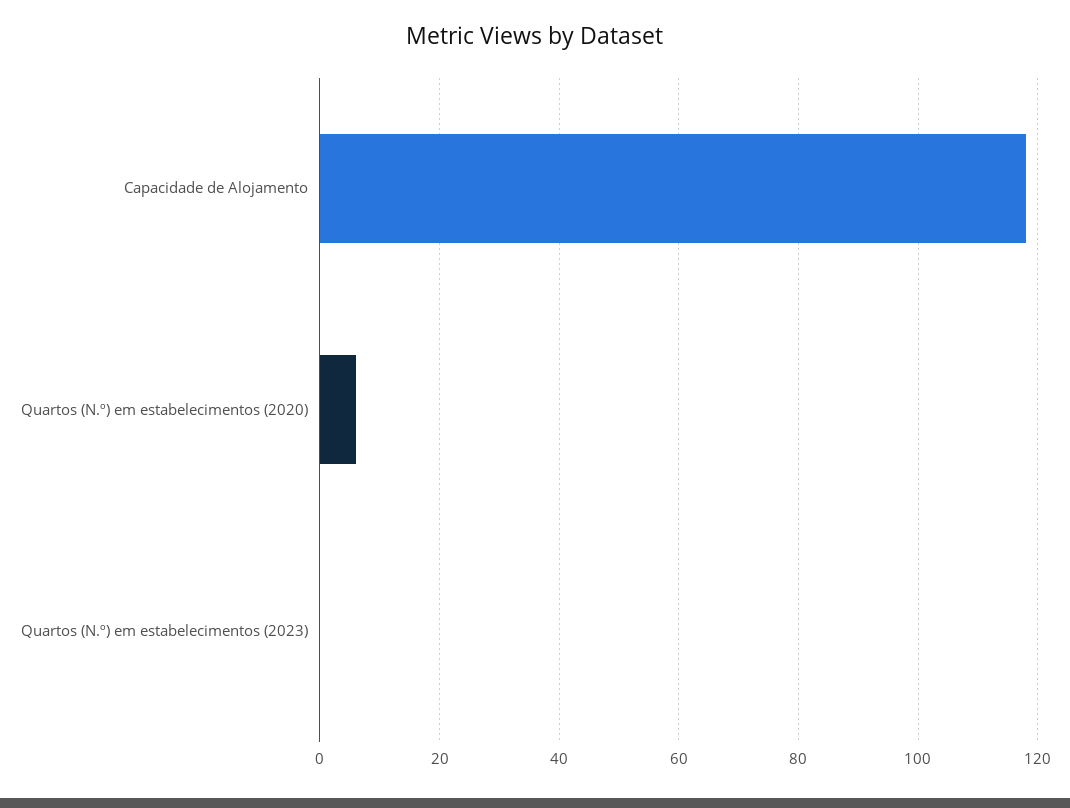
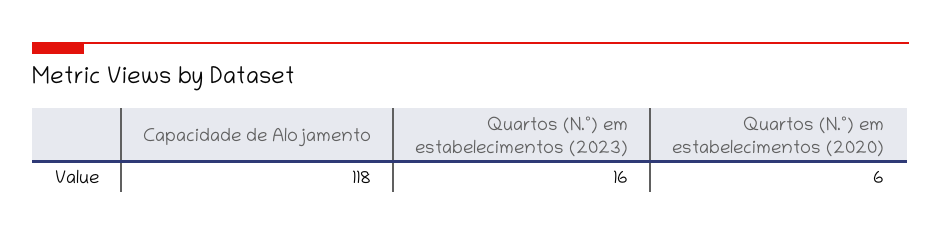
  {
    "Capacidade de Alojamento": 118,
    "Quartos (N.º) em estabelecimentos (2020)": 6,
-   "Quartos (N.º) em estabelecimentos (2023)": 0
+   "Quartos (N.º) em estabelecimentos (2023)": 16
  }

